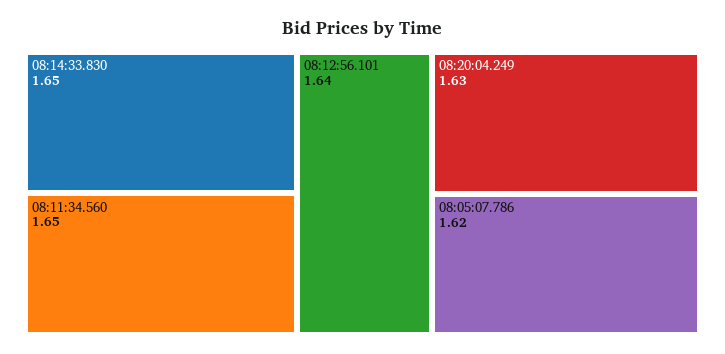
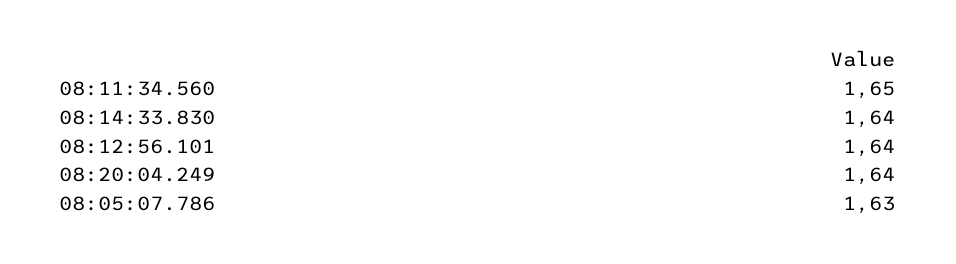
  {
-   "08:14:33.830": 1.65,
+   "08:14:33.830": 1.64,
    "08:11:34.560": 1.65,
    "08:12:56.101": 1.64,
-   "08:20:04.249": 1.63,
+   "08:20:04.249": 1.64,
-   "08:05:07.786": 1.62
+   "08:05:07.786": 1.63
  }

